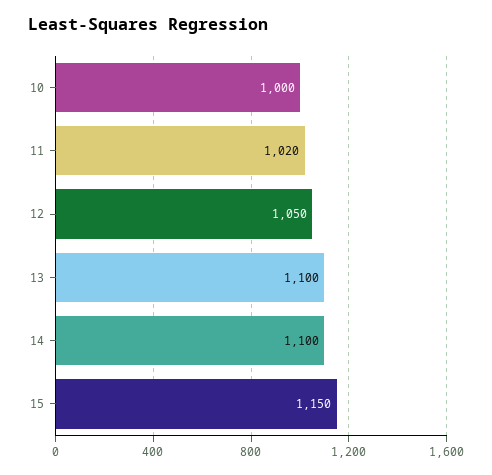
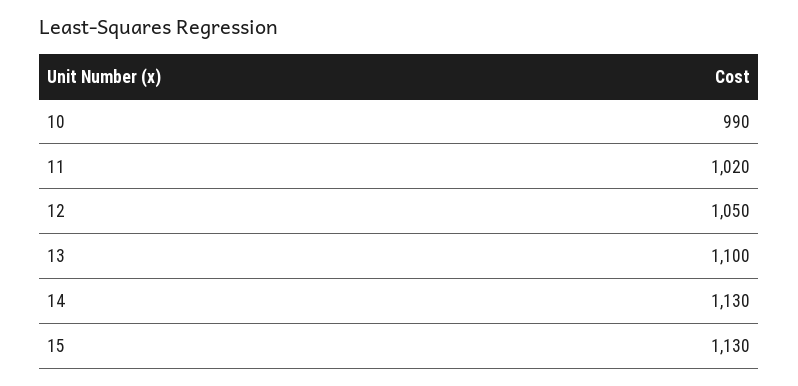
  {
-   "10": 1000,
+   "10": 990,
    "11": 1020,
    "12": 1050,
    "13": 1100,
-   "14": 1100,
+   "14": 1130,
-   "15": 1150
+   "15": 1130
  }

